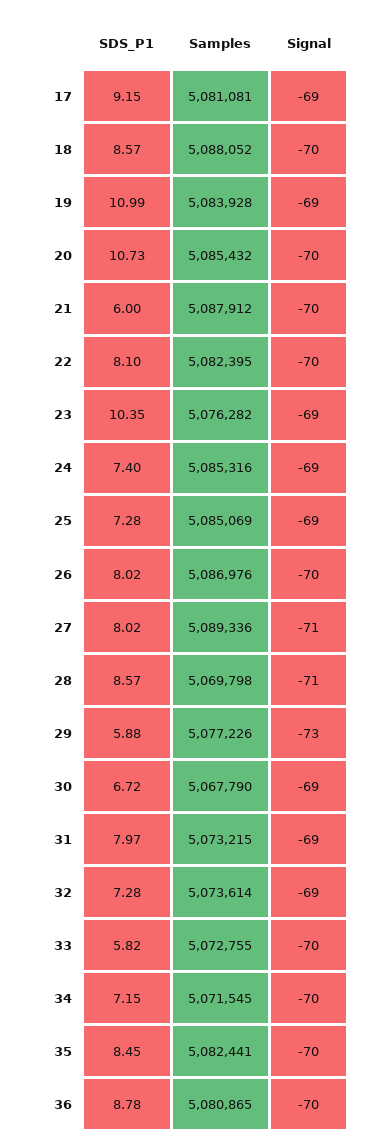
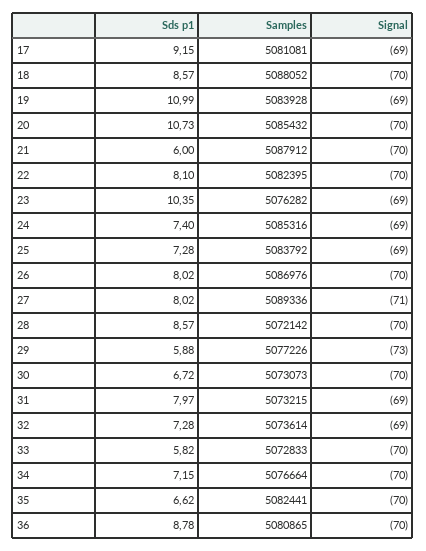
  {
    "SDS_P1": {
      "17": 9.15,
      "18": 8.57,
      "19": 10.99,
      "20": 10.73,
      "21": 6,
      "22": 8.1,
      "23": 10.35,
      "24": 7.4,
      "25": 7.28,
      "26": 8.02,
      "27": 8.02,
      "28": 8.57,
      "29": 5.88,
      "30": 6.72,
      "31": 7.97,
      "32": 7.28,
      "33": 5.82,
      "34": 7.15,
-     "35": 8.45,
+     "35": 6.62,
      "36": 8.78
    },
    "Samples": {
      "17": 5081081,
      "18": 5088052,
      "19": 5083928,
      "20": 5085432,
      "21": 5087912,
      "22": 5082395,
      "23": 5076282,
      "24": 5085316,
-     "25": 5085069,
+     "25": 5083792,
      "26": 5086976,
      "27": 5089336,
-     "28": 5069798,
+     "28": 5072142,
      "29": 5077226,
-     "30": 5067790,
+     "30": 5073073,
      "31": 5073215,
      "32": 5073614,
-     "33": 5072755,
+     "33": 5072833,
-     "34": 5071545,
+     "34": 5076664,
      "35": 5082441,
      "36": 5080865
    },
    "Signal": {
      "17": -69,
      "18": -70,
      "19": -69,
      "20": -70,
      "21": -70,
      "22": -70,
      "23": -69,
      "24": -69,
      "25": -69,
      "26": -70,
      "27": -71,
-     "28": -71,
+     "28": -70,
      "29": -73,
-     "30": -69,
+     "30": -70,
      "31": -69,
      "32": -69,
      "33": -70,
      "34": -70,
      "35": -70,
      "36": -70
    }
  }

